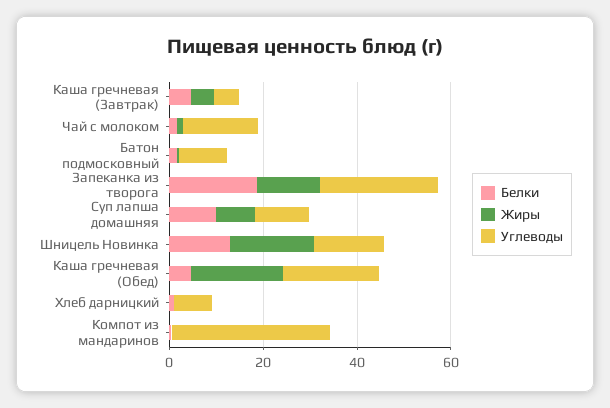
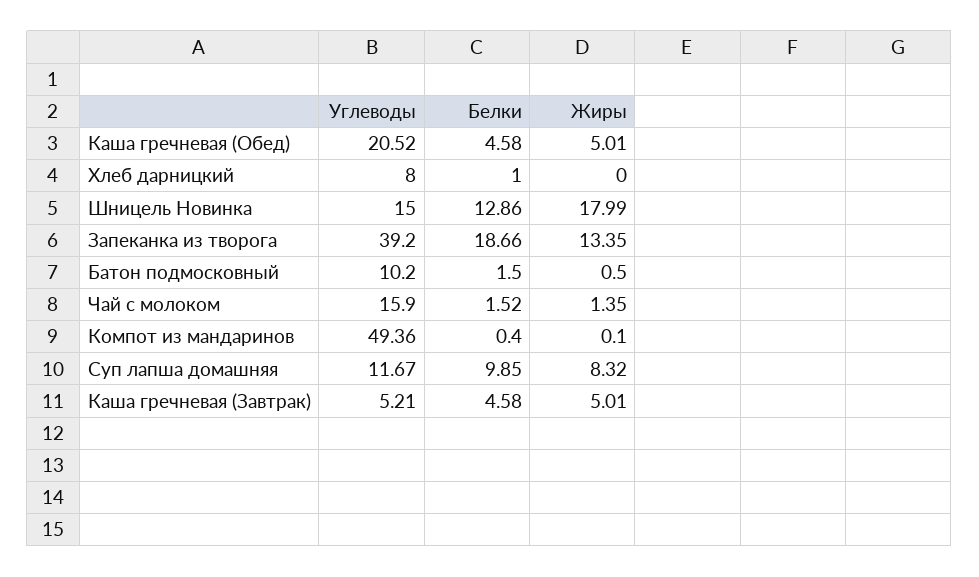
  {
    "Белки": {
      "Каша гречневая (Завтрак)": 4.58,
      "Чай с молоком": 1.52,
      "Батон подмосковный": 1.5,
      "Запеканка из творога": 18.66,
      "Суп лапша домашняя": 9.85,
      "Шницель Новинка": 12.86,
      "Каша гречневая (Обед)": 4.58,
      "Хлеб дарницкий": 1,
      "Компот из мандаринов": 0.4
    },
    "Жиры": {
      "Каша гречневая (Завтрак)": 5.01,
      "Чай с молоком": 1.35,
      "Батон подмосковный": 0.5,
      "Запеканка из творога": 13.35,
      "Суп лапша домашняя": 8.32,
      "Шницель Новинка": 17.99,
-     "Каша гречневая (Обед)": 20,
+     "Каша гречневая (Обед)": 5.01,
      "Хлеб дарницкий": 0,
      "Компот из мандаринов": 0.1
    },
    "Углеводы": {
      "Каша гречневая (Завтрак)": 5.21,
      "Чай с молоком": 15.9,
      "Батон подмосковный": 10.2,
-     "Запеканка из творога": 25,
+     "Запеканка из творога": 39.2,
      "Суп лапша домашняя": 11.67,
      "Шницель Новинка": 15,
      "Каша гречневая (Обед)": 20.52,
      "Хлеб дарницкий": 8,
-     "Компот из мандаринов": 35
+     "Компот из мандаринов": 49.36
    }
  }

